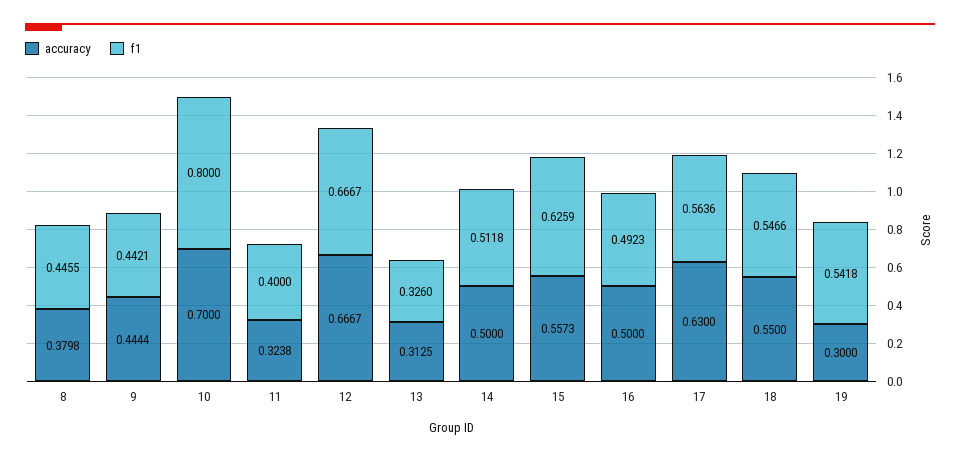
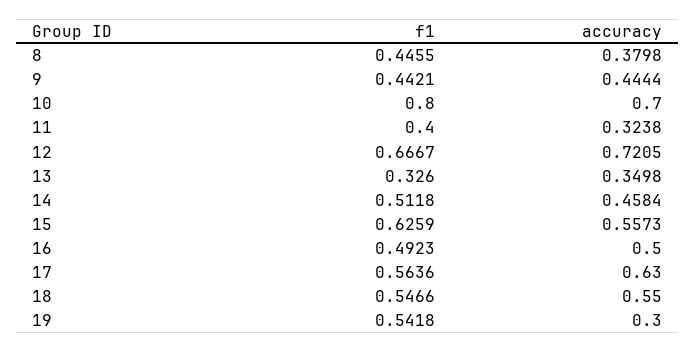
  {
    "accuracy": {
      "8": 0.3798,
      "9": 0.4444,
      "10": 0.7,
      "11": 0.3238,
-     "12": 0.6667,
+     "12": 0.7205,
-     "13": 0.3125,
+     "13": 0.3498,
-     "14": 0.5,
+     "14": 0.4584,
      "15": 0.5573,
      "16": 0.5,
      "17": 0.63,
      "18": 0.55,
      "19": 0.3
    },
    "f1": {
      "8": 0.4455,
      "9": 0.4421,
      "10": 0.8,
      "11": 0.4,
      "12": 0.6667,
      "13": 0.326,
      "14": 0.5118,
      "15": 0.6259,
      "16": 0.4923,
      "17": 0.5636,
      "18": 0.5466,
      "19": 0.5418
    }
  }

